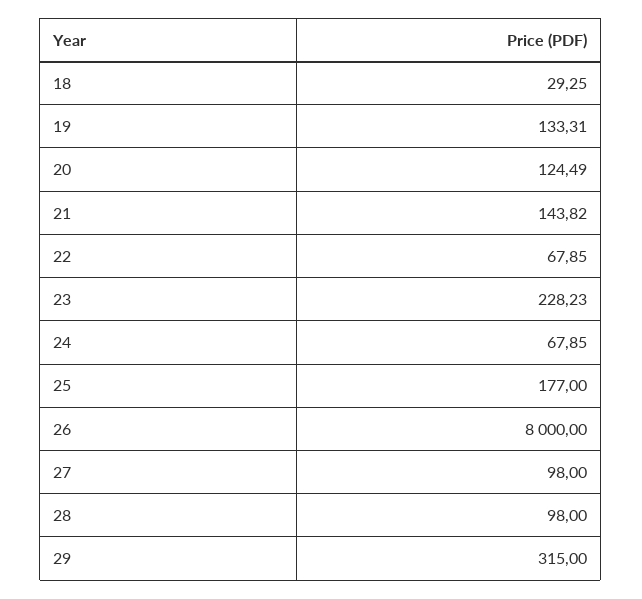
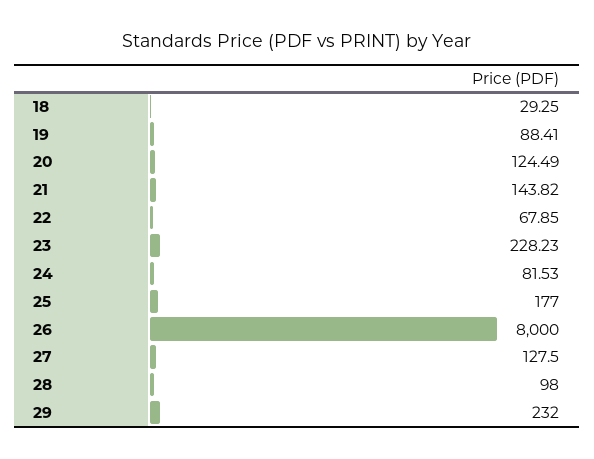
  {
    "18": 29.25,
-   "19": 133.31,
+   "19": 88.41,
    "20": 124.49,
    "21": 143.82,
    "22": 67.85,
    "23": 228.23,
-   "24": 67.85,
+   "24": 81.53,
    "25": 177,
    "26": 8000,
-   "27": 98,
+   "27": 127.5,
    "28": 98,
-   "29": 315
+   "29": 232
  }

